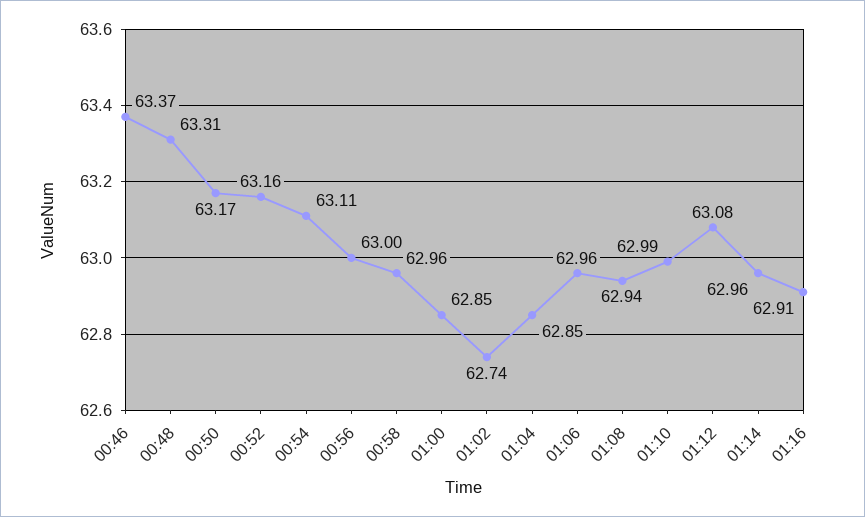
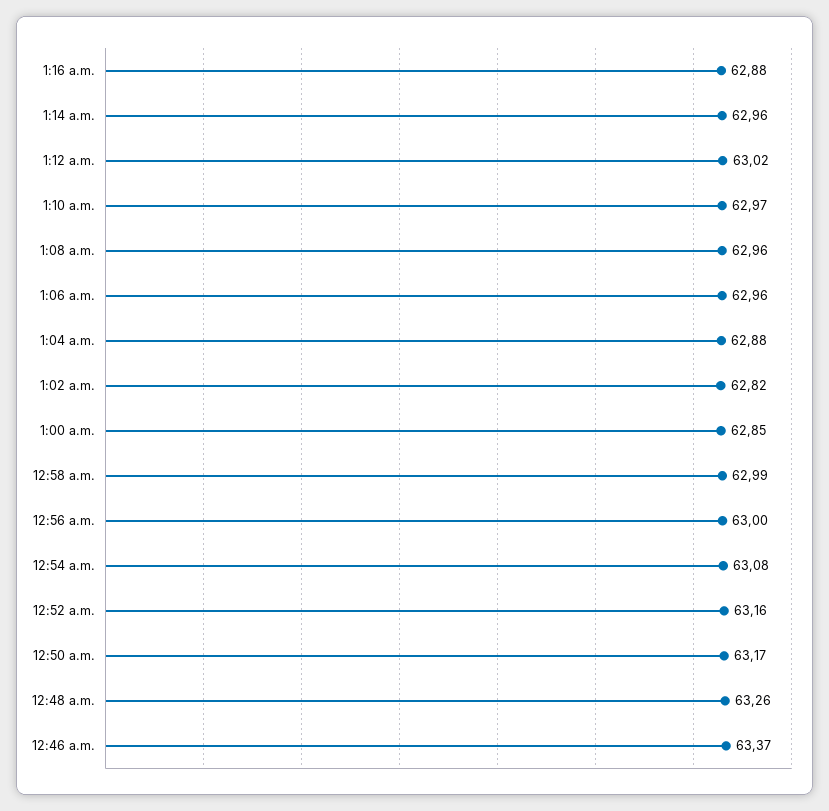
  {
    "00:46": 63.37,
-   "00:48": 63.31,
+   "00:48": 63.26,
    "00:50": 63.17,
    "00:52": 63.16,
-   "00:54": 63.11,
+   "00:54": 63.08,
    "00:56": 63,
-   "00:58": 62.96,
+   "00:58": 62.99,
    "01:00": 62.85,
-   "01:02": 62.74,
+   "01:02": 62.82,
-   "01:04": 62.85,
+   "01:04": 62.88,
    "01:06": 62.96,
-   "01:08": 62.94,
+   "01:08": 62.96,
-   "01:10": 62.99,
+   "01:10": 62.97,
-   "01:12": 63.08,
+   "01:12": 63.02,
    "01:14": 62.96,
-   "01:16": 62.91
+   "01:16": 62.88
  }

